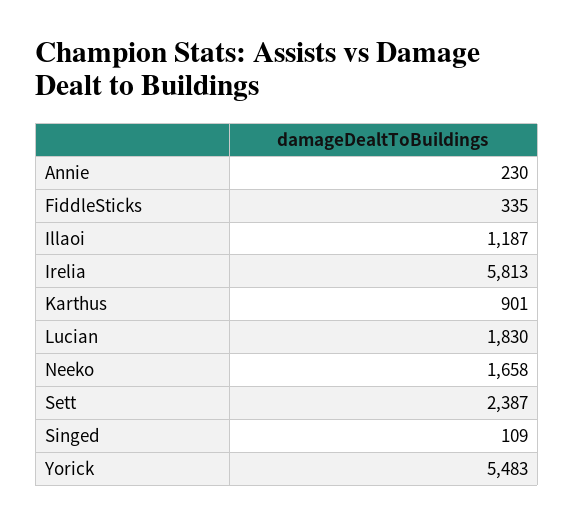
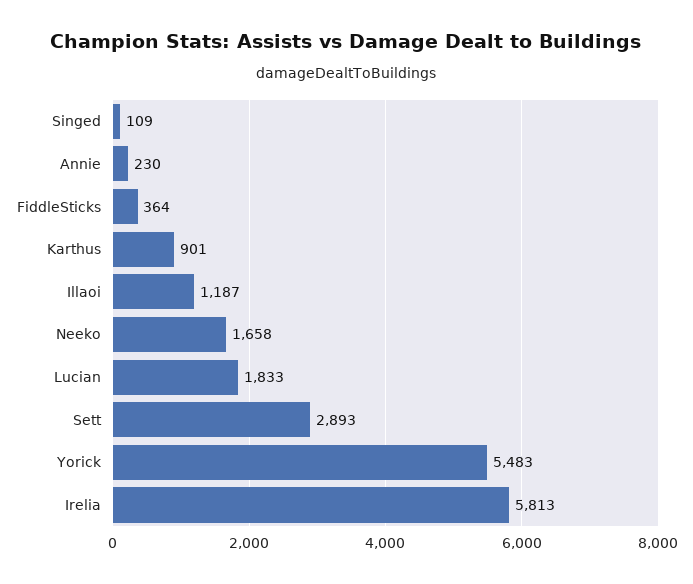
  {
    "Annie": 230,
-   "FiddleSticks": 335,
+   "FiddleSticks": 364,
    "Illaoi": 1187,
    "Irelia": 5813,
    "Karthus": 901,
-   "Lucian": 1830,
+   "Lucian": 1833,
    "Neeko": 1658,
-   "Sett": 2387,
+   "Sett": 2893,
    "Singed": 109,
    "Yorick": 5483
  }

